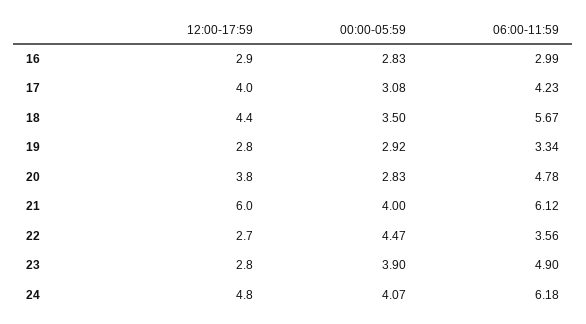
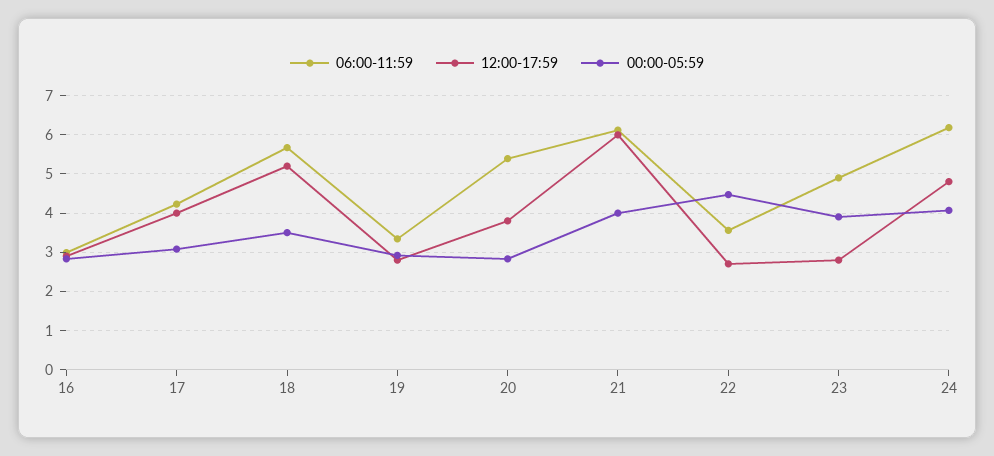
  {
    "12:00-17:59": {
      "16": 2.9,
      "17": 4,
-     "18": 4.4,
+     "18": 5.2,
      "19": 2.8,
      "20": 3.8,
      "21": 6,
      "22": 2.7,
      "23": 2.8,
      "24": 4.8
    },
    "00:00-05:59": {
      "16": 2.83,
      "17": 3.08,
      "18": 3.5,
      "19": 2.92,
      "20": 2.83,
      "21": 4,
      "22": 4.47,
      "23": 3.9,
      "24": 4.07
    },
    "06:00-11:59": {
      "16": 2.99,
      "17": 4.23,
      "18": 5.67,
      "19": 3.34,
-     "20": 4.78,
+     "20": 5.4,
      "21": 6.12,
      "22": 3.56,
      "23": 4.9,
      "24": 6.18
    }
  }

